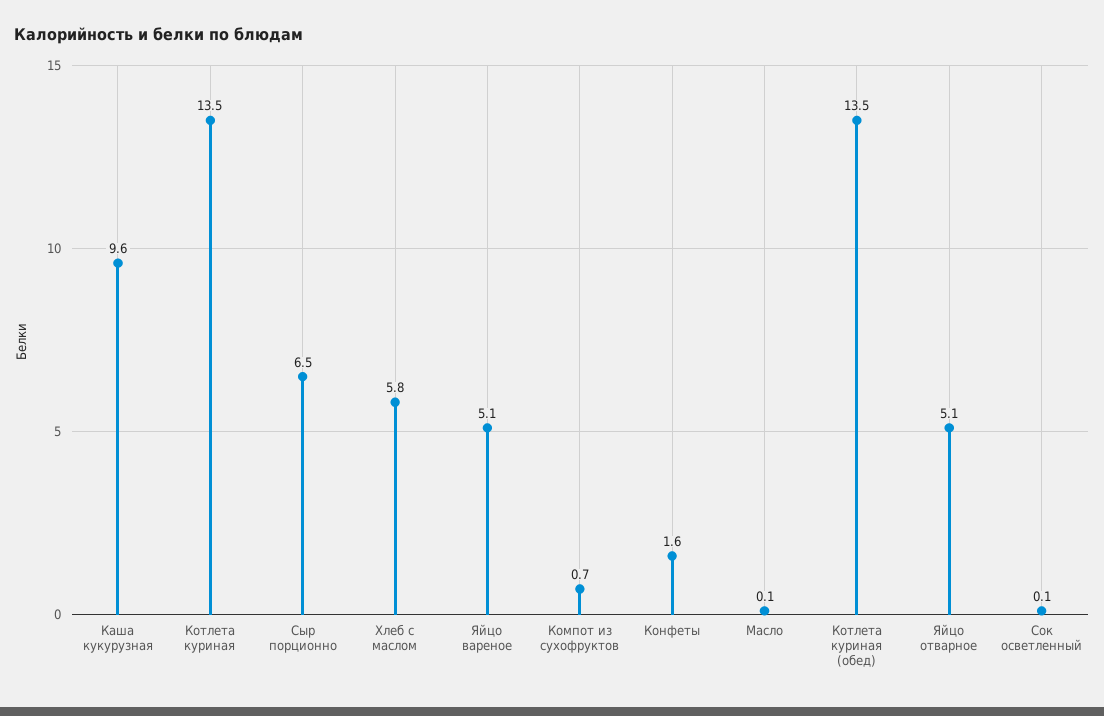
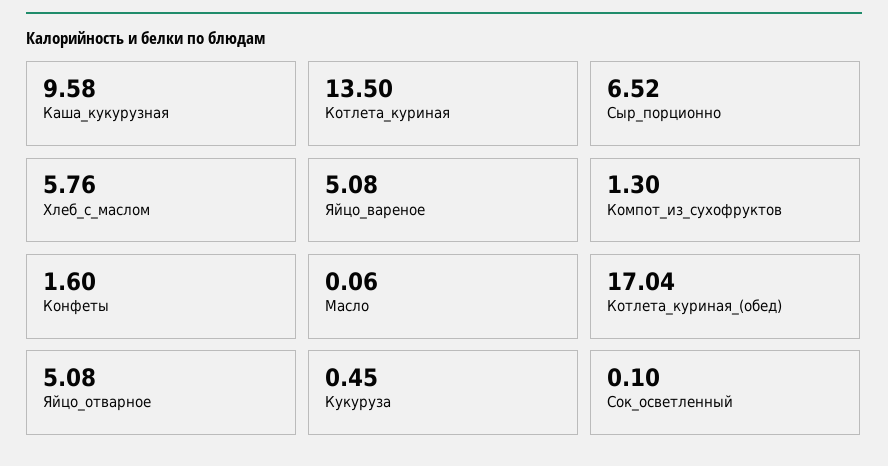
  {
    "Каша кукурузная": 9.58,
    "Котлета куриная": 13.5,
    "Сыр порционно": 6.52,
    "Хлеб с маслом": 5.76,
    "Яйцо вареное": 5.08,
-   "Компот из сухофруктов": 0.7,
+   "Компот из сухофруктов": 1.3,
    "Конфеты": 1.6,
    "Масло": 0.06,
-   "Котлета куриная (обед)": 13.5,
+   "Котлета куриная (обед)": 17.04,
    "Яйцо отварное": 5.08,
-   "Сок осветленный": 0.1
+   "Сок осветленный": 0.1,
+   "Кукуруза": 0.45
  }

